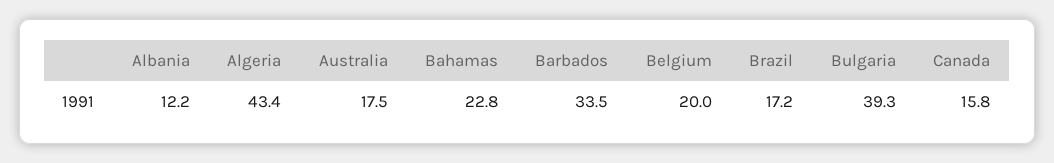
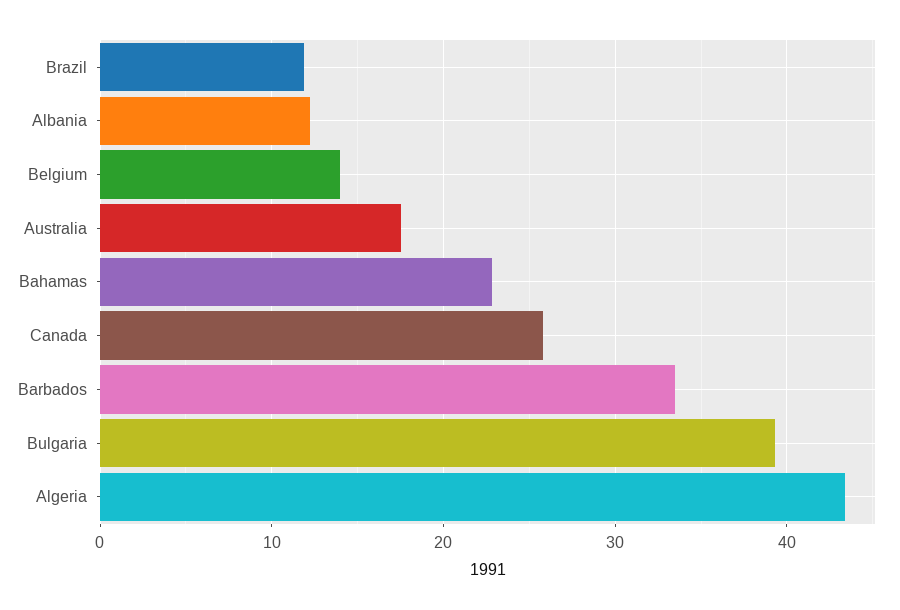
  {
    "Albania": 12.2,
    "Algeria": 43.4,
    "Australia": 17.5,
    "Bahamas": 22.8,
    "Barbados": 33.5,
-   "Belgium": 20,
+   "Belgium": 14,
-   "Brazil": 17.2,
+   "Brazil": 12,
    "Bulgaria": 39.3,
-   "Canada": 15.8
+   "Canada": 26
  }

